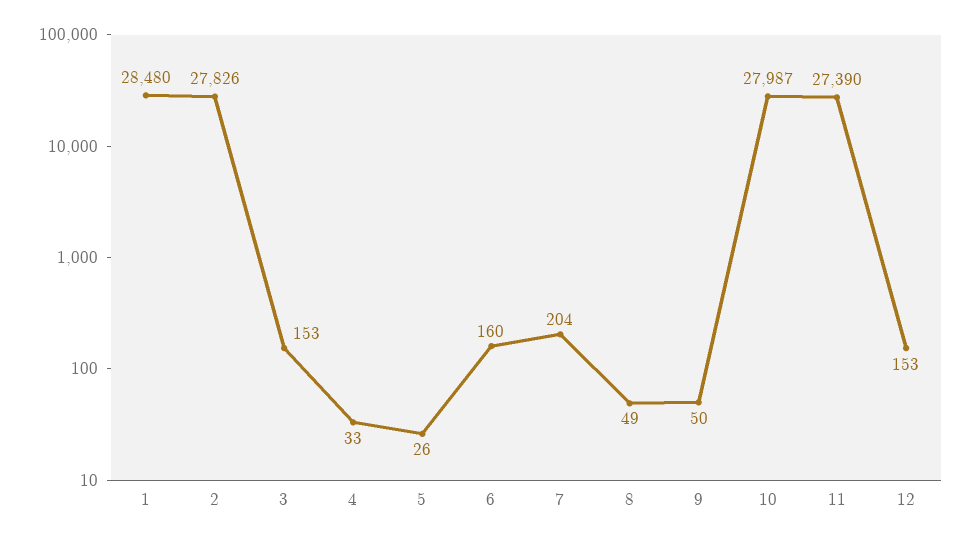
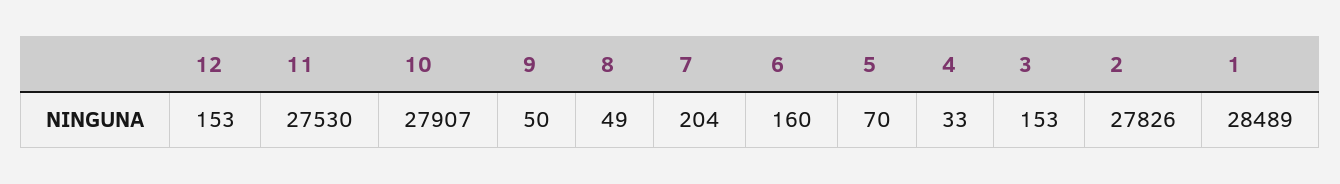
  {
-   "1": 28480,
+   "1": 28489,
    "2": 27826,
    "3": 153,
    "4": 33,
-   "5": 26,
+   "5": 70,
    "6": 160,
    "7": 204,
    "8": 49,
    "9": 50,
-   "10": 27987,
+   "10": 27907,
-   "11": 27390,
+   "11": 27530,
    "12": 153
  }

